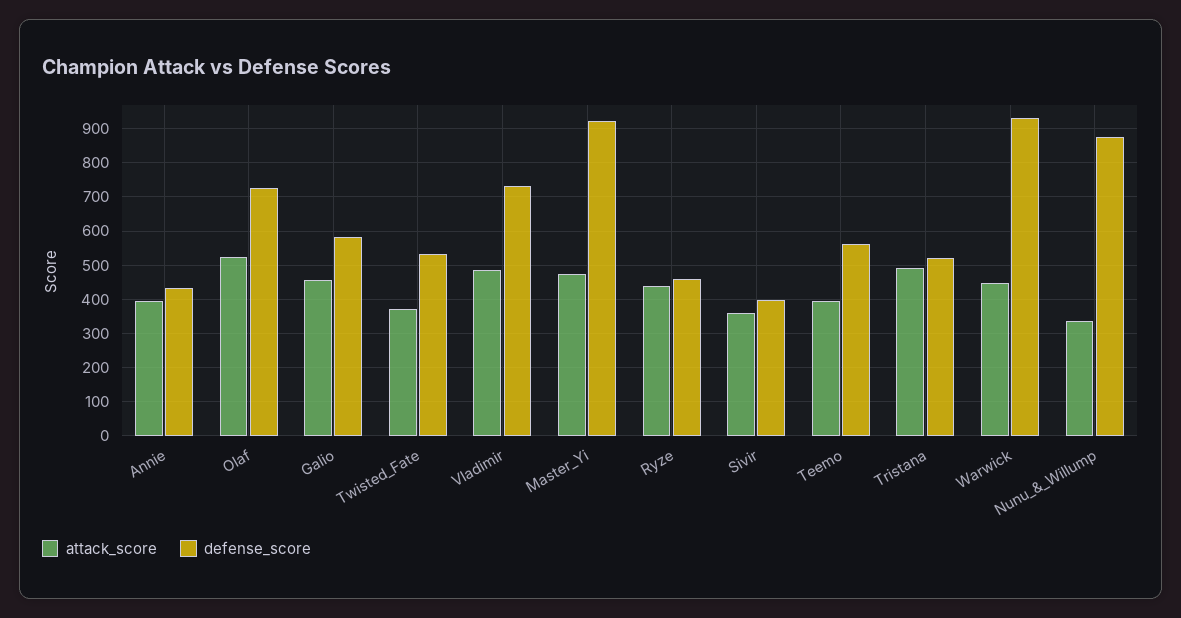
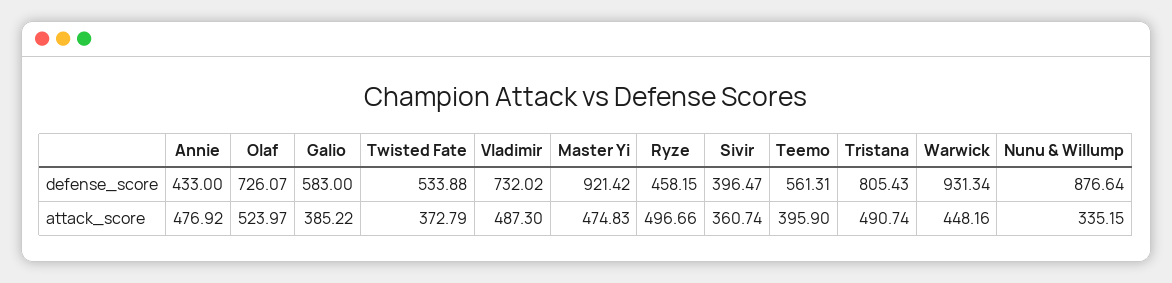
  {
    "attack_score": {
-     "Annie": 400,
+     "Annie": 476.92,
      "Olaf": 523.97,
-     "Galio": 460,
+     "Galio": 385.22,
      "Twisted_Fate": 372.79,
      "Vladimir": 487.3,
      "Master_Yi": 474.83,
-     "Ryze": 440,
+     "Ryze": 496.66,
      "Sivir": 360.74,
      "Teemo": 395.9,
      "Tristana": 490.74,
      "Warwick": 448.16,
      "Nunu_&_Willump": 335.15
    },
    "defense_score": {
      "Annie": 433,
      "Olaf": 726.07,
      "Galio": 583,
      "Twisted_Fate": 533.88,
      "Vladimir": 732.02,
      "Master_Yi": 921.42,
      "Ryze": 458.15,
      "Sivir": 396.47,
      "Teemo": 561.31,
-     "Tristana": 520,
+     "Tristana": 805.43,
      "Warwick": 931.34,
      "Nunu_&_Willump": 876.64
    }
  }

